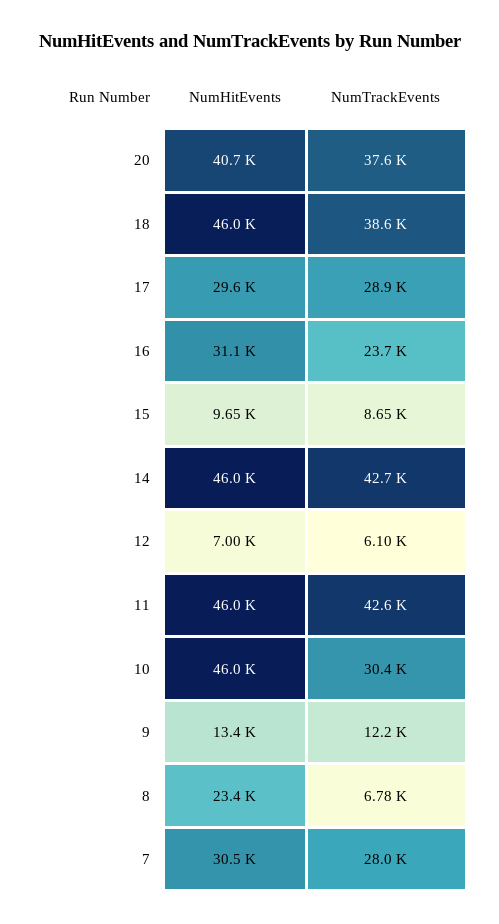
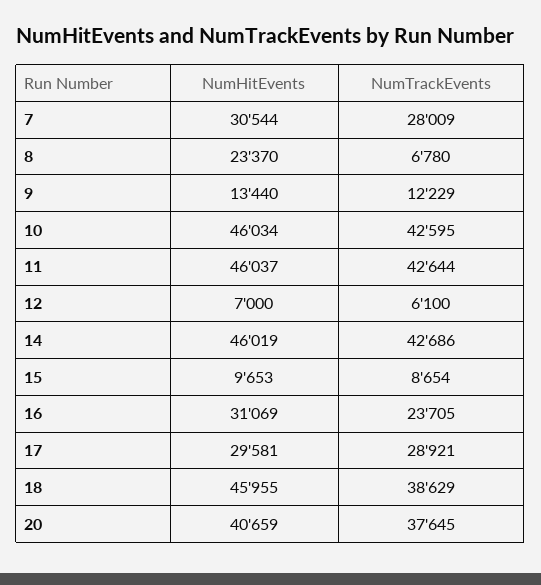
  {
    "NumHitEvents": {
      "20": 40659,
      "18": 45955,
      "17": 29581,
      "16": 31069,
      "15": 9653,
      "14": 46019,
      "12": 7000,
      "11": 46037,
      "10": 46034,
      "9": 13440,
      "8": 23370,
      "7": 30544
    },
    "NumTrackEvents": {
      "20": 37645,
      "18": 38629,
      "17": 28921,
      "16": 23705,
      "15": 8654,
      "14": 42686,
      "12": 6100,
      "11": 42644,
-     "10": 30400,
+     "10": 42595,
      "9": 12229,
      "8": 6780,
      "7": 28009
    }
  }

